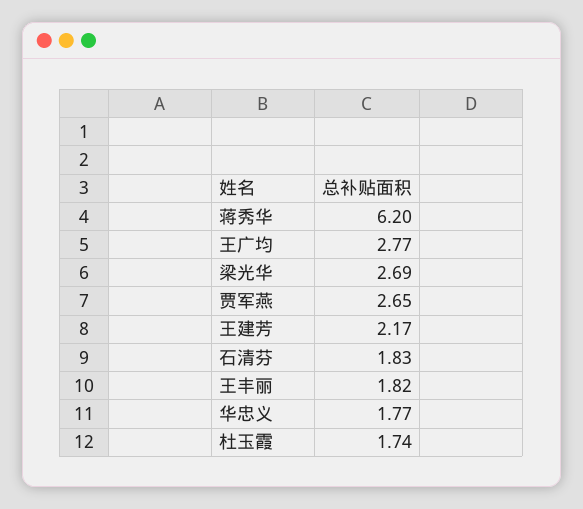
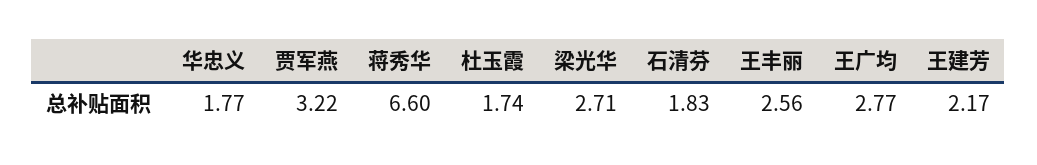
  {
-   "蒋秀华": 6.2,
+   "蒋秀华": 6.6,
    "王广均": 2.77,
-   "梁光华": 2.69,
+   "梁光华": 2.71,
-   "贾军燕": 2.65,
+   "贾军燕": 3.22,
    "王建芳": 2.17,
    "石清芬": 1.83,
-   "王丰丽": 1.82,
+   "王丰丽": 2.56,
    "华忠义": 1.77,
    "杜玉霞": 1.74
  }

